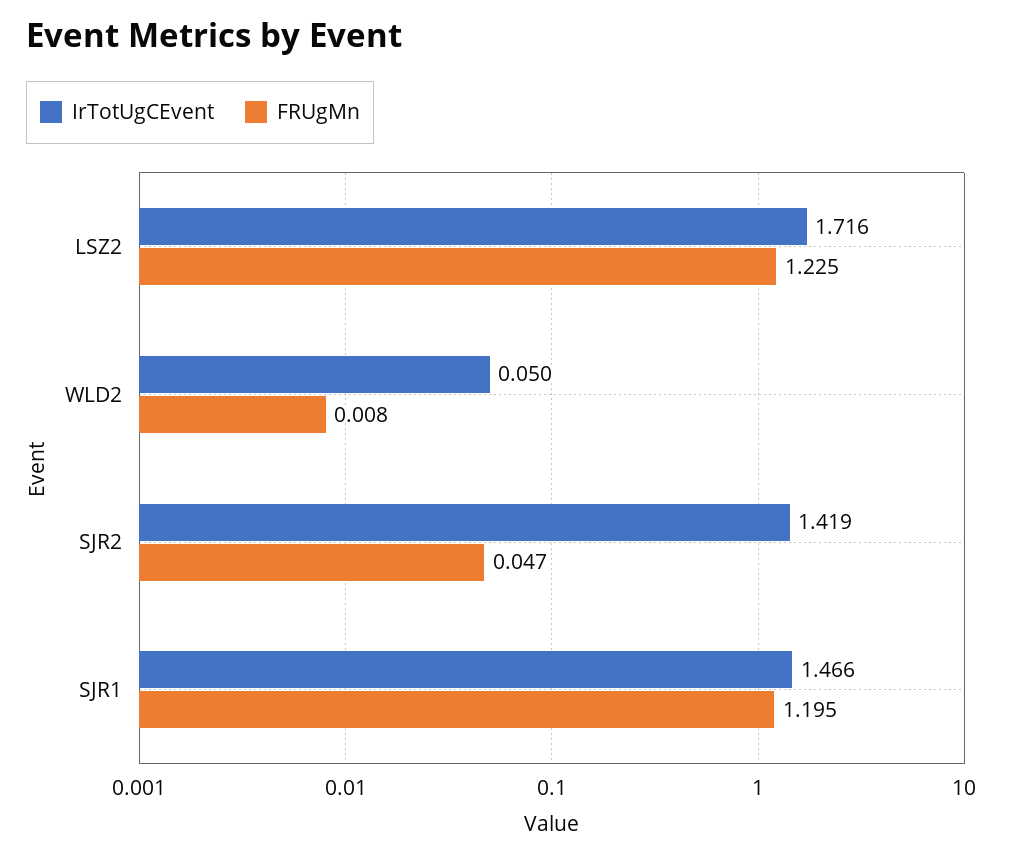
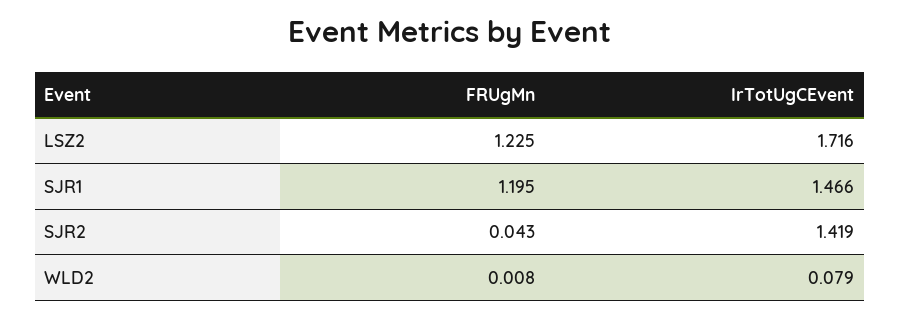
  {
    "IrTotUgCEvent": {
      "LSZ2": 1.716,
-     "WLD2": 0.05,
+     "WLD2": 0.079,
      "SJR2": 1.419,
      "SJR1": 1.466
    },
    "FRUgMn": {
      "LSZ2": 1.225,
      "WLD2": 0.008,
-     "SJR2": 0.047,
+     "SJR2": 0.043,
      "SJR1": 1.195
    }
  }

